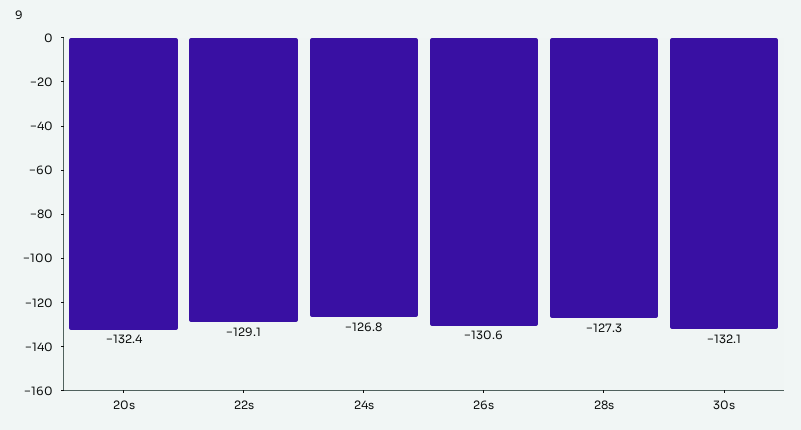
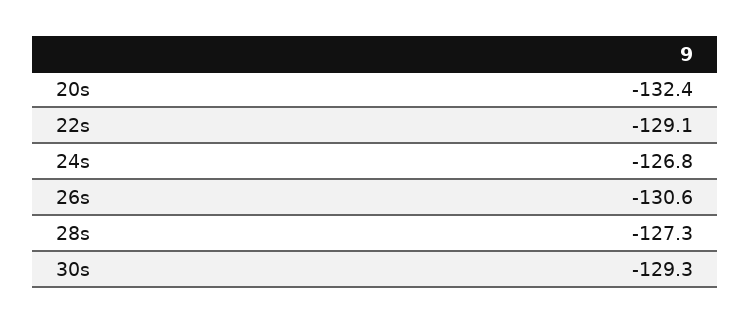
  {
    "20s": -132.4,
    "22s": -129.1,
    "24s": -126.8,
    "26s": -130.6,
    "28s": -127.3,
-   "30s": -132.1
+   "30s": -129.3
  }

